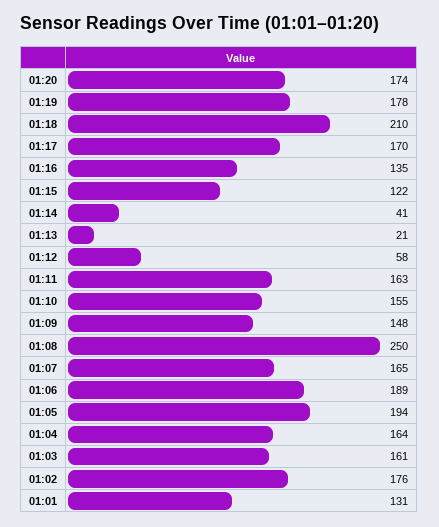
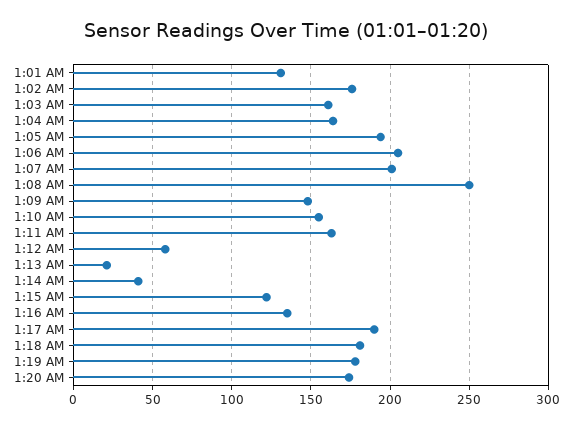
  {
    "01:20": 174,
    "01:19": 178,
-   "01:18": 210,
+   "01:18": 180,
-   "01:17": 170,
+   "01:17": 190,
    "01:16": 135,
    "01:15": 122,
    "01:14": 41,
    "01:13": 21,
    "01:12": 58,
    "01:11": 163,
    "01:10": 155,
    "01:09": 148,
    "01:08": 250,
-   "01:07": 165,
+   "01:07": 200,
-   "01:06": 189,
+   "01:06": 205,
    "01:05": 194,
    "01:04": 164,
    "01:03": 161,
    "01:02": 176,
    "01:01": 131
  }

